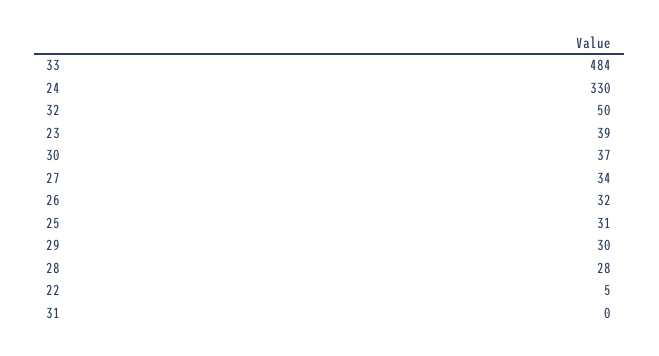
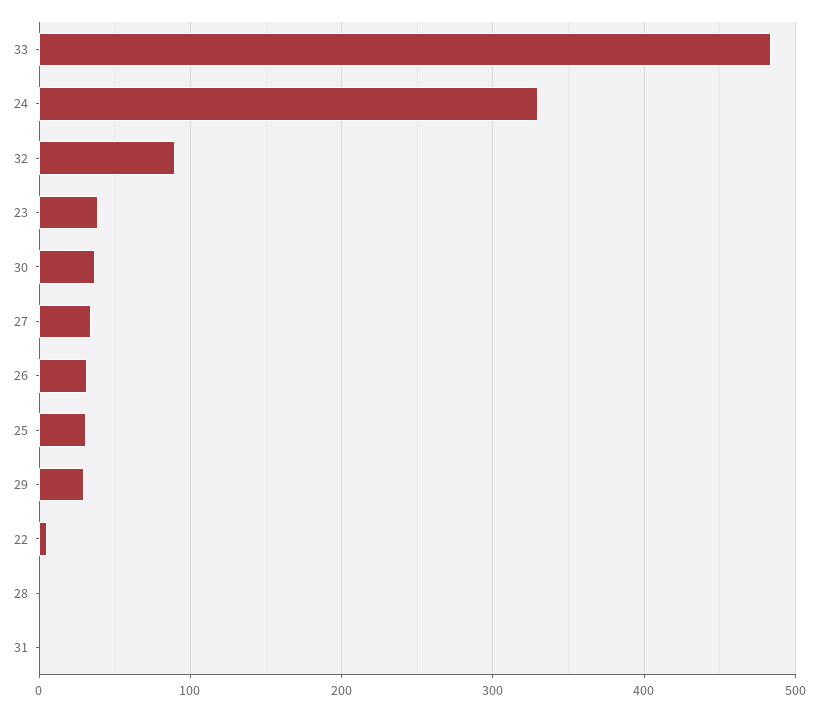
  {
    "33": 484,
    "24": 330,
-   "32": 50,
+   "32": 90,
    "23": 39,
    "30": 37,
    "27": 34,
    "26": 32,
    "25": 31,
    "29": 30,
-   "28": 28,
+   "28": 0,
    "22": 5,
    "31": 0
  }

